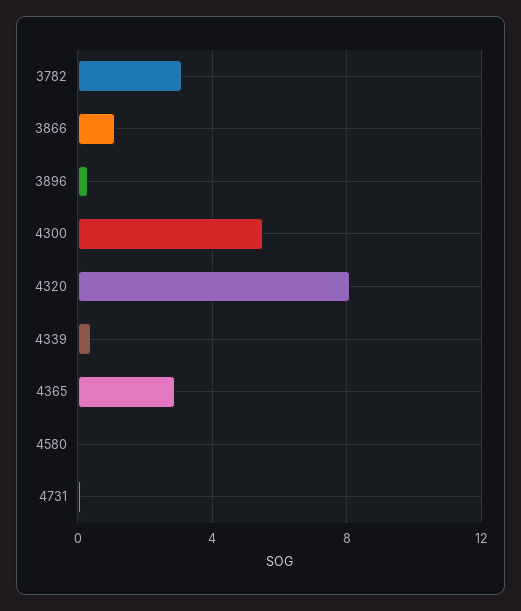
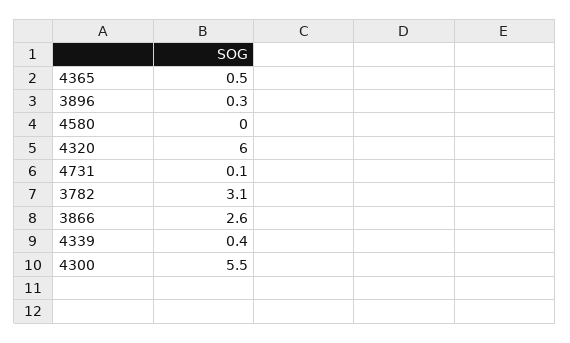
  {
    "3782": 3.1,
-   "3866": 1,
+   "3866": 2.6,
    "3896": 0.3,
    "4300": 5.5,
-   "4320": 8,
+   "4320": 6,
    "4339": 0.4,
-   "4365": 3,
+   "4365": 0.5,
    "4580": 0,
    "4731": 0.1
  }

